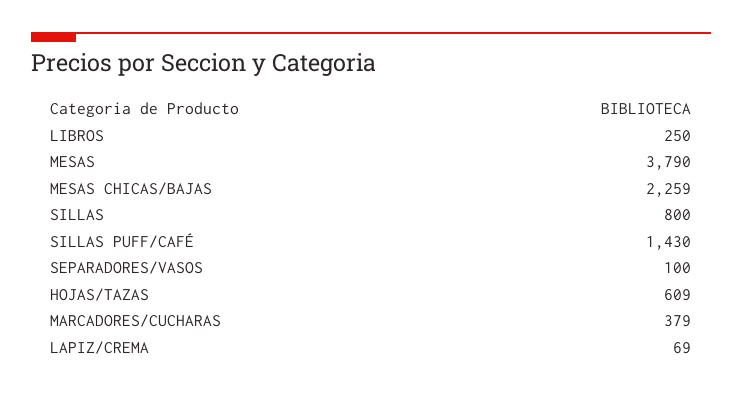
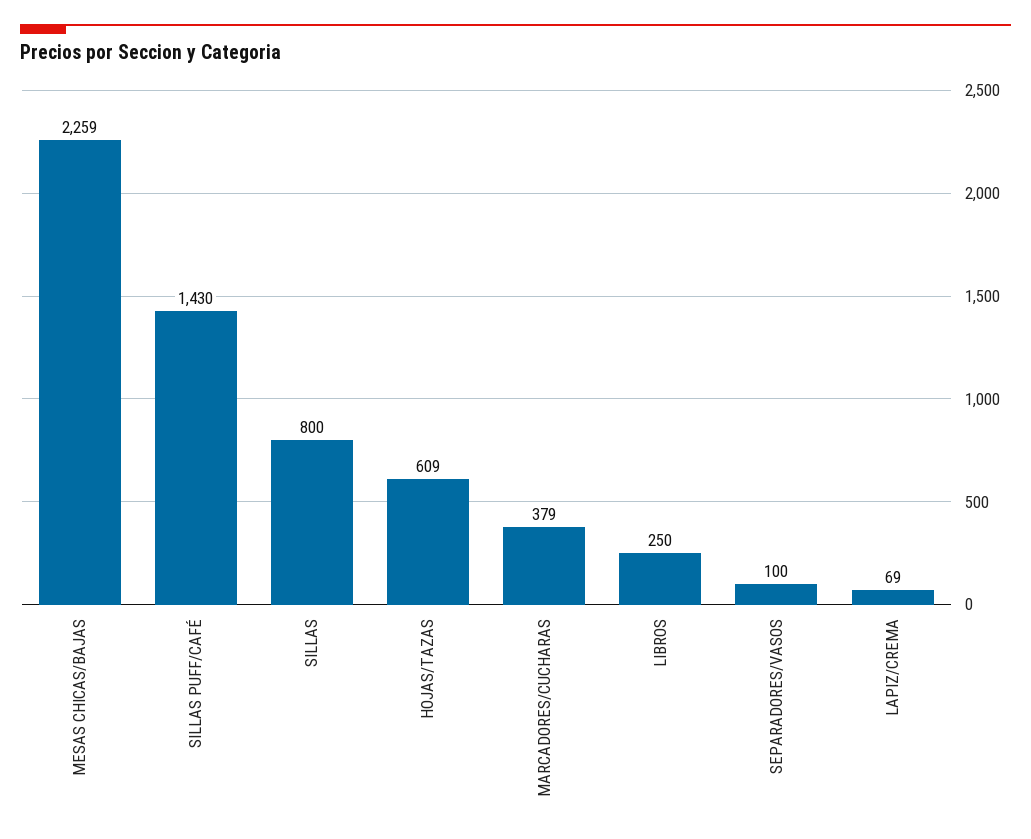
  {
    "LIBROS": 250,
-   "MESAS": 3790,
    "MESAS CHICAS/BAJAS": 2259,
    "SILLAS": 800,
    "SILLAS PUFF/CAFÉ": 1430,
    "SEPARADORES/VASOS": 100,
    "HOJAS/TAZAS": 609,
    "MARCADORES/CUCHARAS": 379,
    "LAPIZ/CREMA": 69
  }

